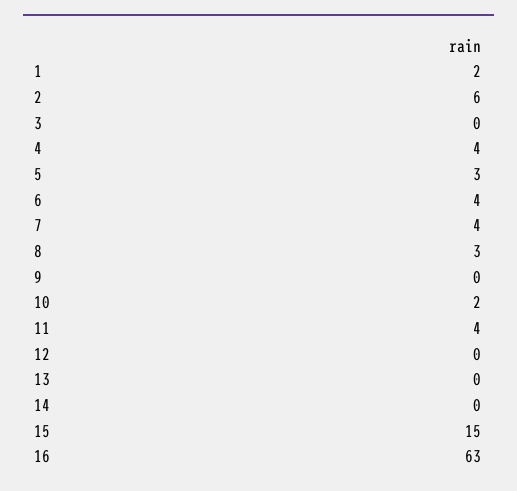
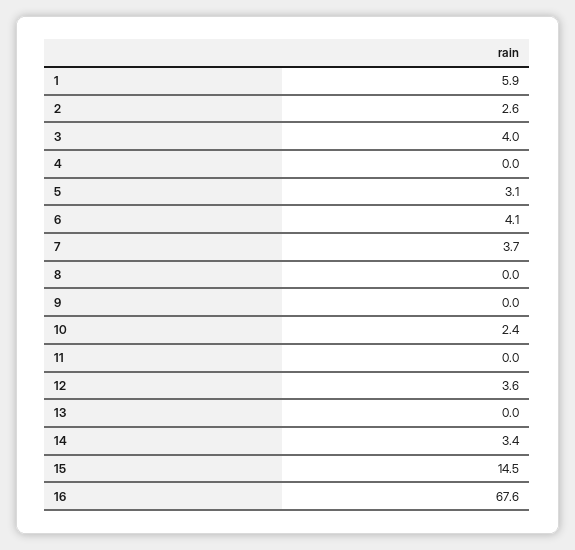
  {
-   "1": 2,
+   "1": 5.9,
-   "2": 6,
+   "2": 2.6,
-   "3": 0,
+   "3": 4,
-   "4": 4,
+   "4": 0,
    "5": 3.1,
    "6": 4.1,
    "7": 3.7,
-   "8": 3,
+   "8": 0,
    "9": 0,
    "10": 2.4,
-   "11": 4,
+   "11": 0,
-   "12": 0,
+   "12": 3.6,
    "13": 0,
-   "14": 0,
+   "14": 3.4,
    "15": 14.5,
-   "16": 63
+   "16": 67.6
  }

